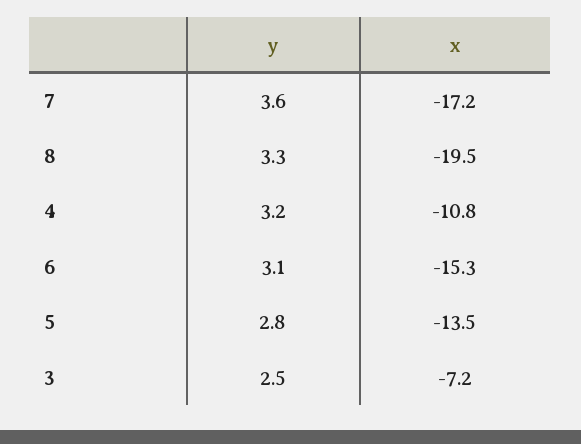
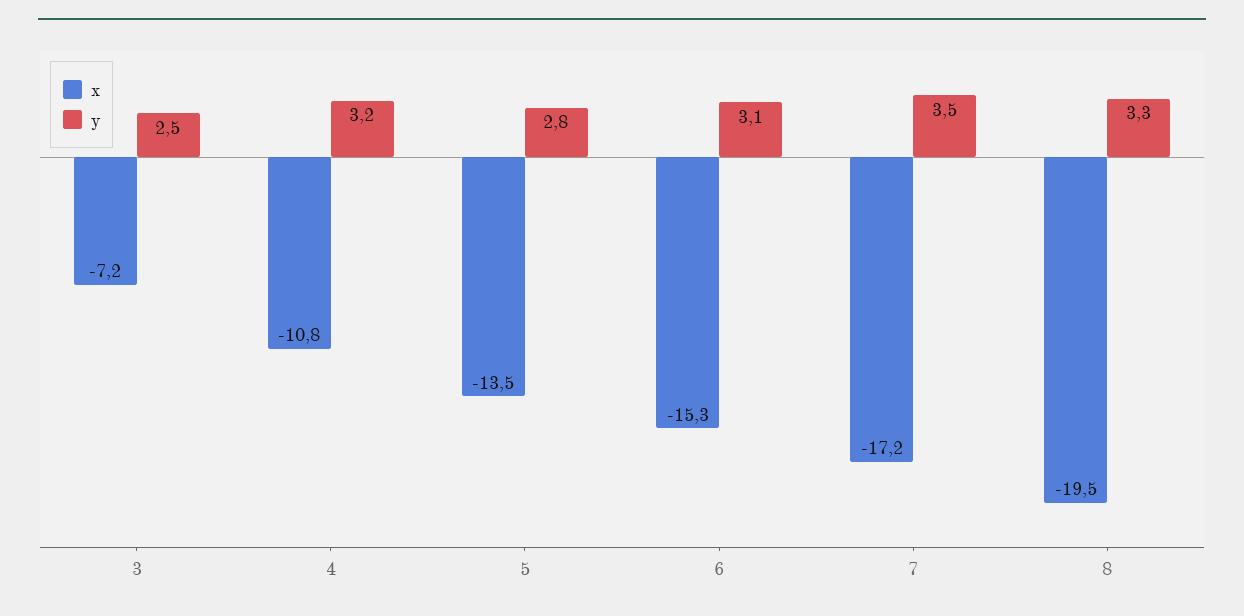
  {
    "y": {
-     "7": 3.6,
+     "7": 3.5,
      "8": 3.3,
      "4": 3.2,
      "6": 3.1,
      "5": 2.8,
      "3": 2.5
    },
    "x": {
      "7": -17.2,
      "8": -19.5,
      "4": -10.8,
      "6": -15.3,
      "5": -13.5,
      "3": -7.2
    }
  }

